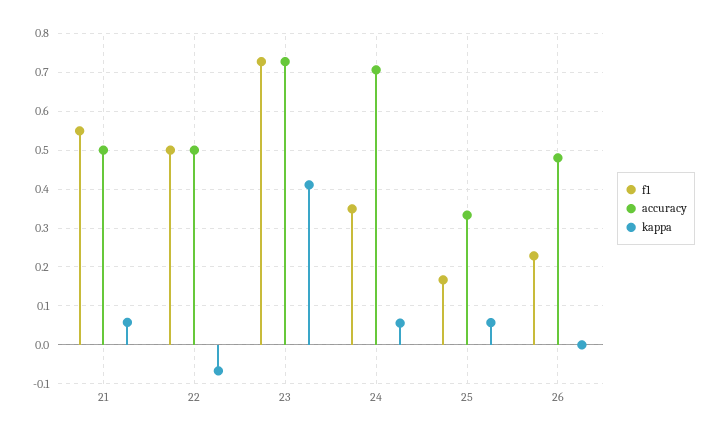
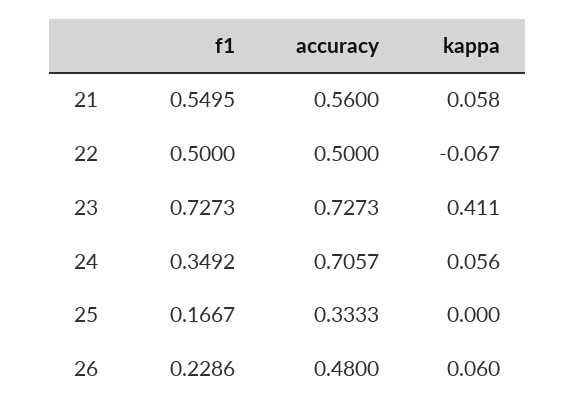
  {
    "f1": {
      "21": 0.5495,
      "22": 0.5,
      "23": 0.7273,
      "24": 0.3492,
      "25": 0.1667,
      "26": 0.2286
    },
    "accuracy": {
-     "21": 0.5,
+     "21": 0.56,
      "22": 0.5,
      "23": 0.7273,
      "24": 0.7057,
      "25": 0.3333,
      "26": 0.48
    },
    "kappa": {
      "21": 0.058,
      "22": -0.067,
      "23": 0.411,
      "24": 0.056,
-     "25": 0.06,
+     "25": 0,
-     "26": 0
+     "26": 0.06
    }
  }

